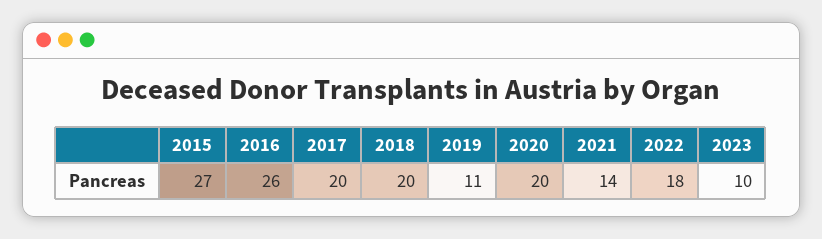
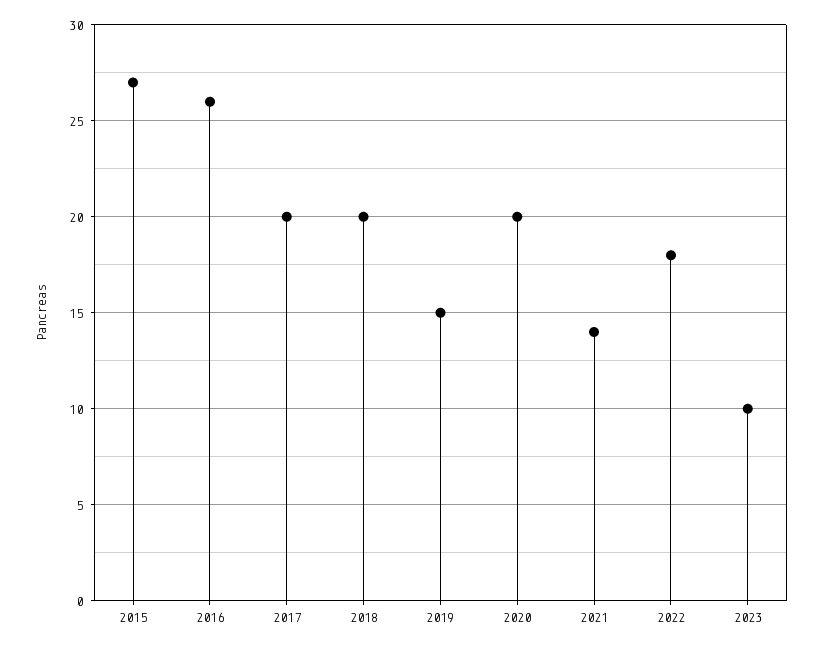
  {
    "2015": 27,
    "2016": 26,
    "2017": 20,
    "2018": 20,
-   "2019": 11,
+   "2019": 15,
    "2020": 20,
    "2021": 14,
    "2022": 18,
    "2023": 10
  }

